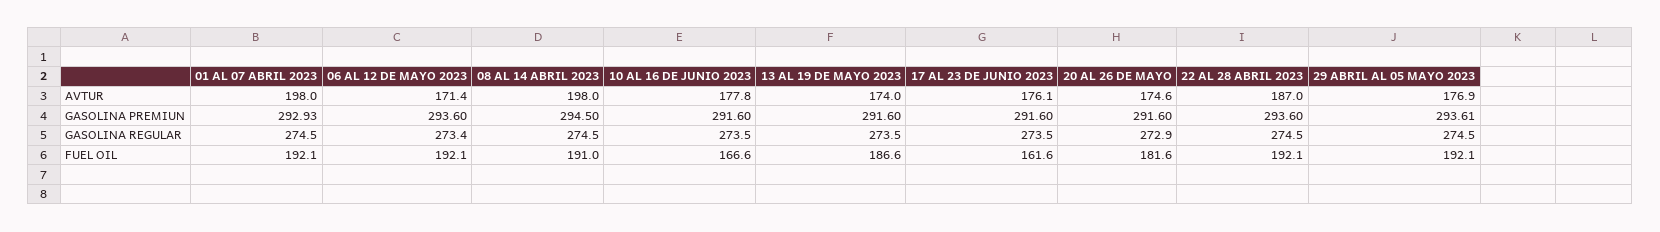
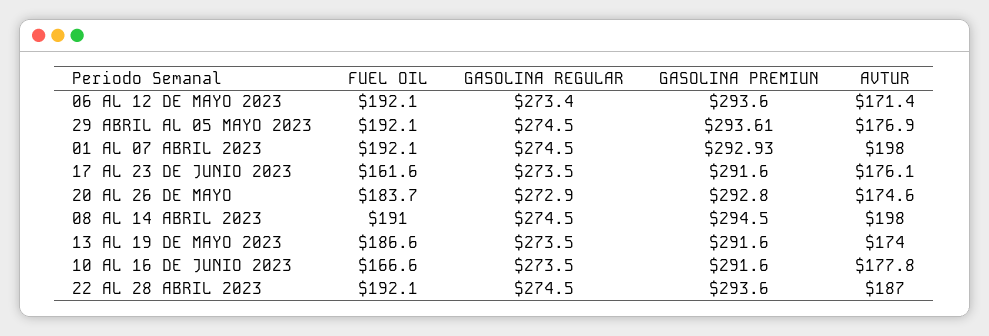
  {
    "01 AL 07 ABRIL 2023": {
      "AVTUR": 198,
      "GASOLINA PREMIUN": 292.93,
      "GASOLINA REGULAR": 274.5,
      "FUEL OIL": 192.1
    },
    "06 AL 12 DE MAYO 2023": {
      "AVTUR": 171.4,
      "GASOLINA PREMIUN": 293.6,
      "GASOLINA REGULAR": 273.4,
      "FUEL OIL": 192.1
    },
    "08 AL 14 ABRIL 2023": {
      "AVTUR": 198,
      "GASOLINA PREMIUN": 294.5,
      "GASOLINA REGULAR": 274.5,
      "FUEL OIL": 191
    },
    "10 AL 16 DE JUNIO 2023": {
      "AVTUR": 177.8,
      "GASOLINA PREMIUN": 291.6,
      "GASOLINA REGULAR": 273.5,
      "FUEL OIL": 166.6
    },
    "13 AL 19 DE MAYO 2023": {
      "AVTUR": 174,
      "GASOLINA PREMIUN": 291.6,
      "GASOLINA REGULAR": 273.5,
      "FUEL OIL": 186.6
    },
    "17 AL 23 DE JUNIO 2023": {
      "AVTUR": 176.1,
      "GASOLINA PREMIUN": 291.6,
      "GASOLINA REGULAR": 273.5,
      "FUEL OIL": 161.6
    },
    "20 AL 26 DE MAYO": {
      "AVTUR": 174.6,
-     "GASOLINA PREMIUN": 291.6,
+     "GASOLINA PREMIUN": 292.8,
      "GASOLINA REGULAR": 272.9,
-     "FUEL OIL": 181.6
+     "FUEL OIL": 183.7
    },
    "22 AL 28 ABRIL 2023": {
      "AVTUR": 187,
      "GASOLINA PREMIUN": 293.6,
      "GASOLINA REGULAR": 274.5,
      "FUEL OIL": 192.1
    },
    "29 ABRIL AL 05 MAYO 2023": {
      "AVTUR": 176.9,
      "GASOLINA PREMIUN": 293.61,
      "GASOLINA REGULAR": 274.5,
      "FUEL OIL": 192.1
    }
  }

